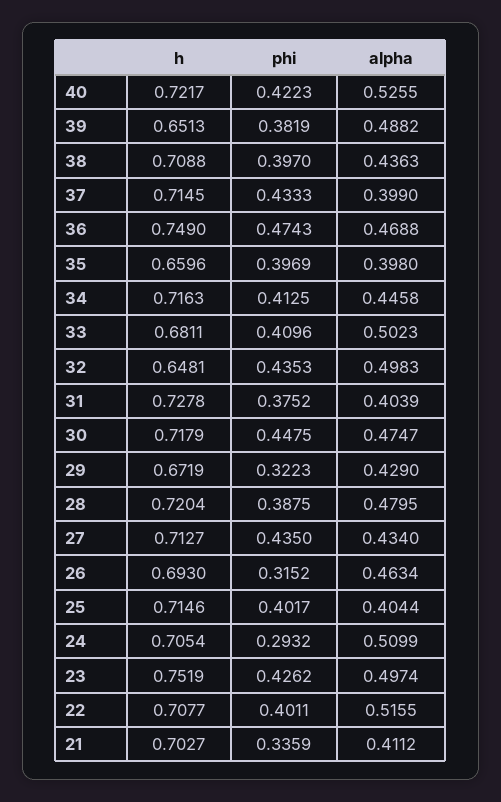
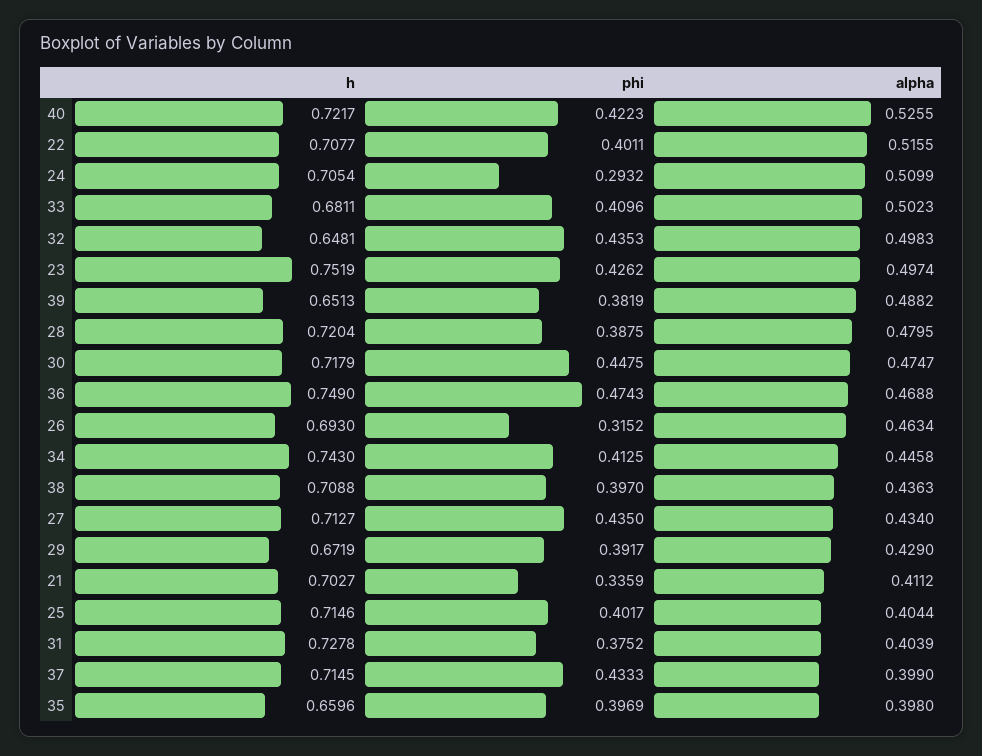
  {
    "h": {
      "40": 0.7217,
      "39": 0.6513,
      "38": 0.7088,
      "37": 0.7145,
      "36": 0.749,
      "35": 0.6596,
-     "34": 0.7163,
+     "34": 0.743,
      "33": 0.6811,
      "32": 0.6481,
      "31": 0.7278,
      "30": 0.7179,
      "29": 0.6719,
      "28": 0.7204,
      "27": 0.7127,
      "26": 0.693,
      "25": 0.7146,
      "24": 0.7054,
      "23": 0.7519,
      "22": 0.7077,
      "21": 0.7027
    },
    "phi": {
      "40": 0.4223,
      "39": 0.3819,
      "38": 0.397,
      "37": 0.4333,
      "36": 0.4743,
      "35": 0.3969,
      "34": 0.4125,
      "33": 0.4096,
      "32": 0.4353,
      "31": 0.3752,
      "30": 0.4475,
-     "29": 0.3223,
+     "29": 0.3917,
      "28": 0.3875,
      "27": 0.435,
      "26": 0.3152,
      "25": 0.4017,
      "24": 0.2932,
      "23": 0.4262,
      "22": 0.4011,
      "21": 0.3359
    },
    "alpha": {
      "40": 0.5255,
      "39": 0.4882,
      "38": 0.4363,
      "37": 0.399,
      "36": 0.4688,
      "35": 0.398,
      "34": 0.4458,
      "33": 0.5023,
      "32": 0.4983,
      "31": 0.4039,
      "30": 0.4747,
      "29": 0.429,
      "28": 0.4795,
      "27": 0.434,
      "26": 0.4634,
      "25": 0.4044,
      "24": 0.5099,
      "23": 0.4974,
      "22": 0.5155,
      "21": 0.4112
    }
  }

